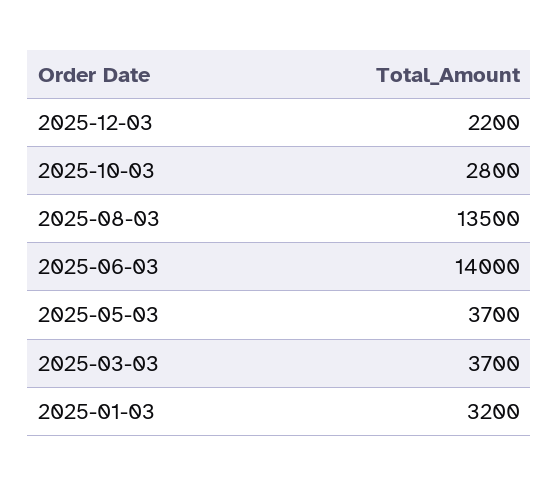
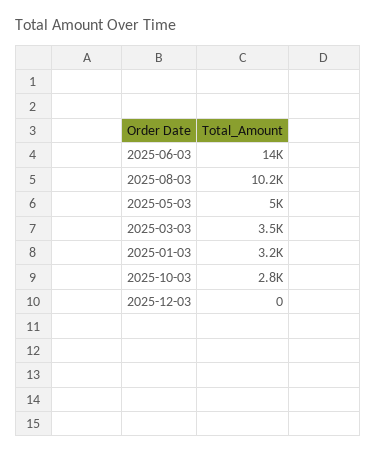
  {
-   "2025-12-03": 2200,
+   "2025-12-03": 0,
    "2025-10-03": 2800,
-   "2025-08-03": 13500,
+   "2025-08-03": 10200,
    "2025-06-03": 14000,
-   "2025-05-03": 3700,
+   "2025-05-03": 5000,
-   "2025-03-03": 3700,
+   "2025-03-03": 3500,
    "2025-01-03": 3200
  }

